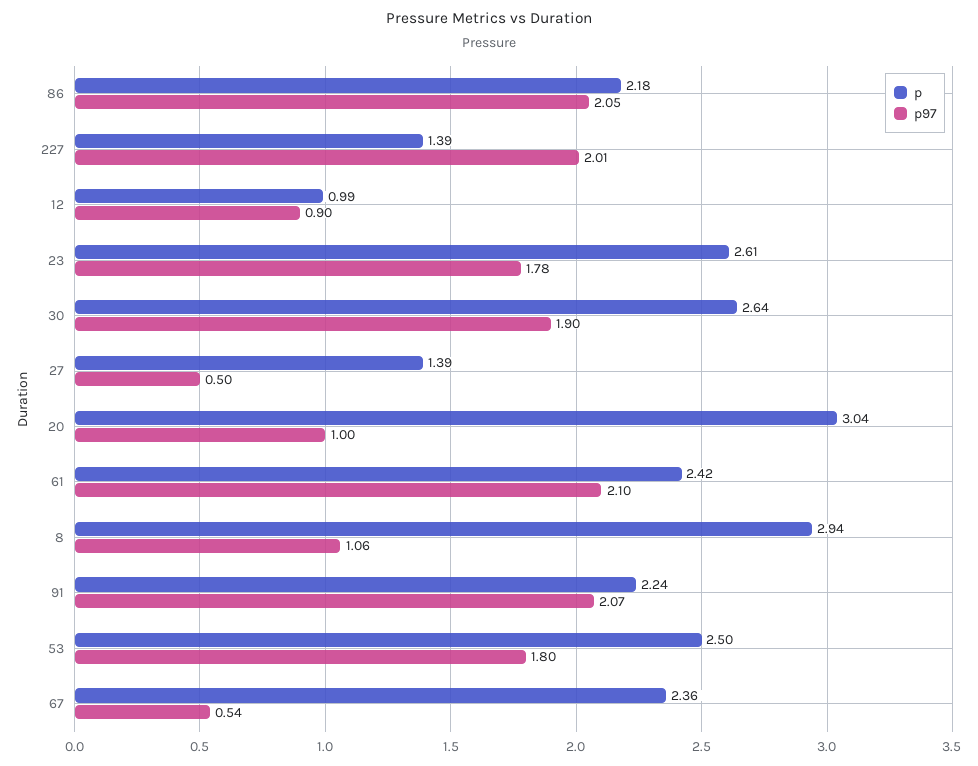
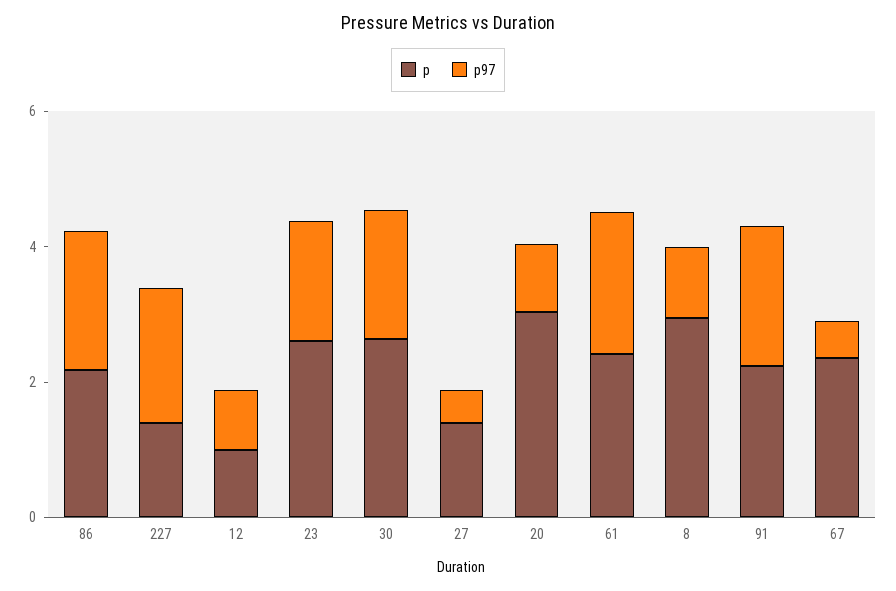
  {
    "p": {
      "86": 2.18,
      "227": 1.39,
      "12": 0.99,
      "23": 2.61,
      "30": 2.64,
      "27": 1.39,
      "20": 3.04,
      "61": 2.42,
      "8": 2.94,
      "91": 2.24,
-     "53": 2.5,
      "67": 2.36
    },
    "p97": {
      "86": 2.05,
      "227": 2.01,
      "12": 0.9,
      "23": 1.78,
      "30": 1.9,
      "27": 0.5,
      "20": 1,
      "61": 2.1,
      "8": 1.06,
      "91": 2.07,
-     "53": 1.8,
      "67": 0.54
    }
  }

